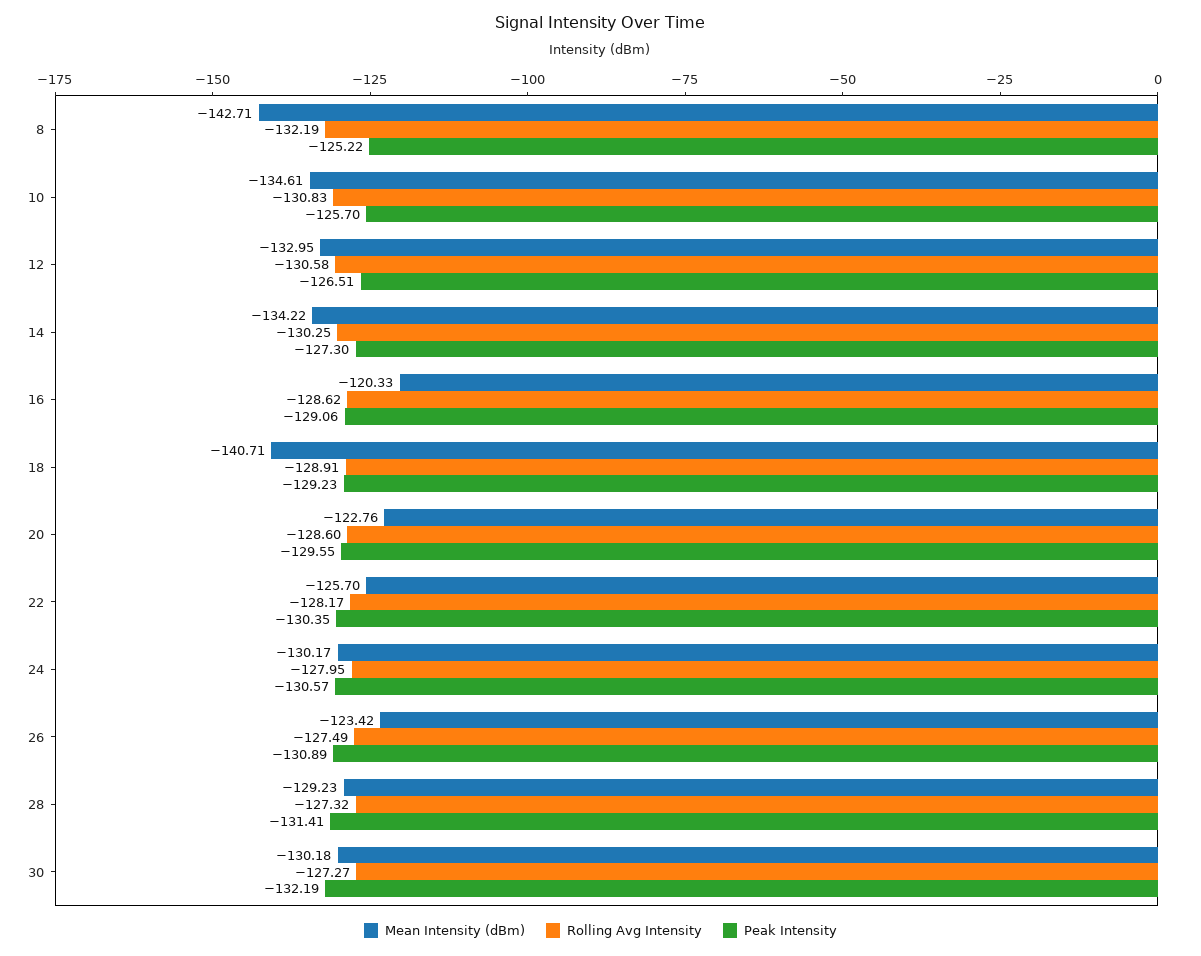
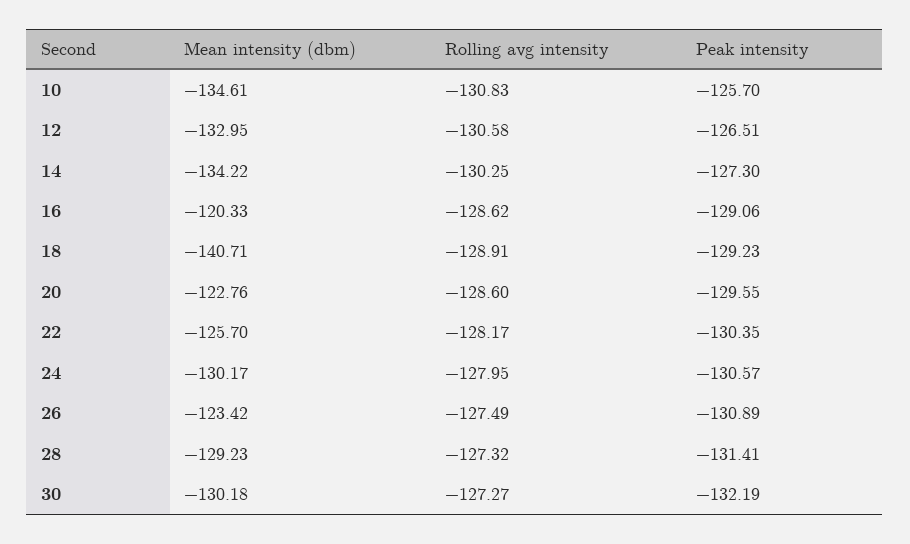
  {
    "Mean Intensity (dBm)": {
-     "8": -142.71,
      "10": -134.61,
      "12": -132.95,
      "14": -134.22,
      "16": -120.33,
      "18": -140.71,
      "20": -122.76,
      "22": -125.7,
      "24": -130.17,
      "26": -123.42,
      "28": -129.23,
      "30": -130.18
    },
    "Rolling Avg Intensity": {
-     "8": -132.19,
      "10": -130.83,
      "12": -130.58,
      "14": -130.25,
      "16": -128.62,
      "18": -128.91,
      "20": -128.6,
      "22": -128.17,
      "24": -127.95,
      "26": -127.49,
      "28": -127.32,
      "30": -127.27
    },
    "Peak Intensity": {
-     "8": -125.22,
      "10": -125.7,
      "12": -126.51,
      "14": -127.3,
      "16": -129.06,
      "18": -129.23,
      "20": -129.55,
      "22": -130.35,
      "24": -130.57,
      "26": -130.89,
      "28": -131.41,
      "30": -132.19
    }
  }

